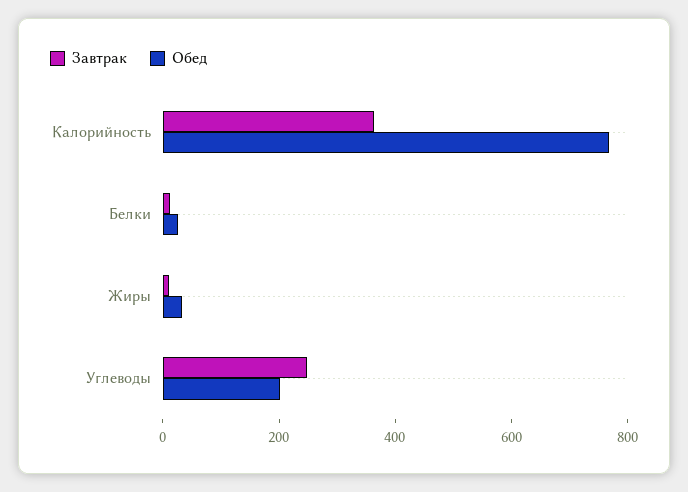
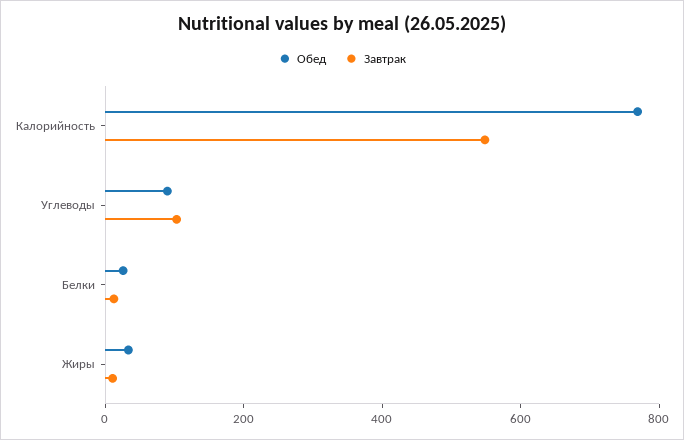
  {
    "Завтрак": {
-     "Калорийность": 350,
+     "Калорийность": 550,
      "Белки": 0,
      "Жиры": 0,
-     "Углеводы": 250
+     "Углеводы": 100
    },
    "Обед": {
      "Калорийность": 750,
      "Белки": 50,
      "Жиры": 50,
-     "Углеводы": 200
+     "Углеводы": 100
    }
  }

